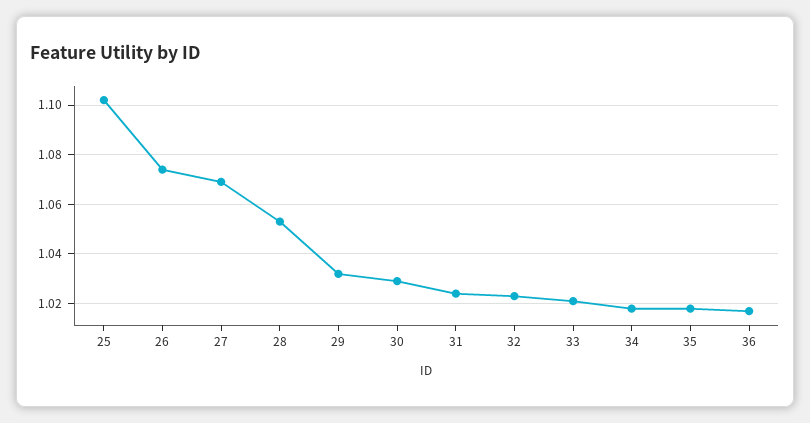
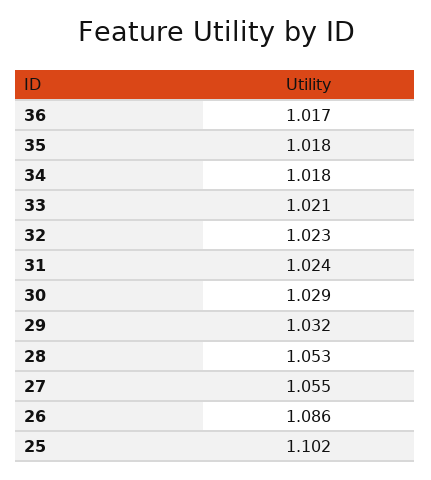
  {
    "25": 1.102,
-   "26": 1.075,
+   "26": 1.086,
-   "27": 1.07,
+   "27": 1.055,
    "28": 1.053,
    "29": 1.032,
    "30": 1.029,
    "31": 1.024,
    "32": 1.023,
    "33": 1.021,
    "34": 1.018,
    "35": 1.018,
    "36": 1.017
  }

